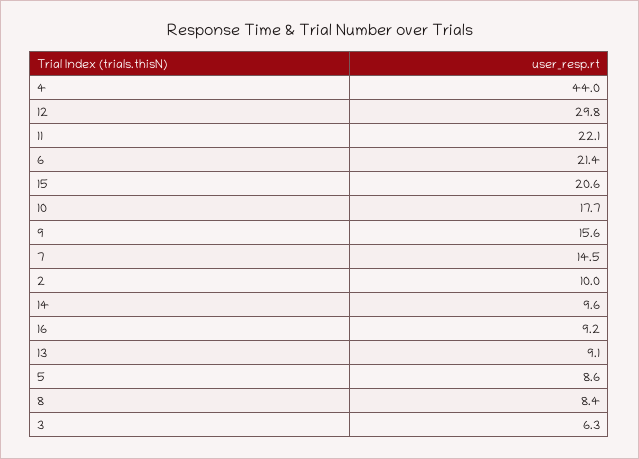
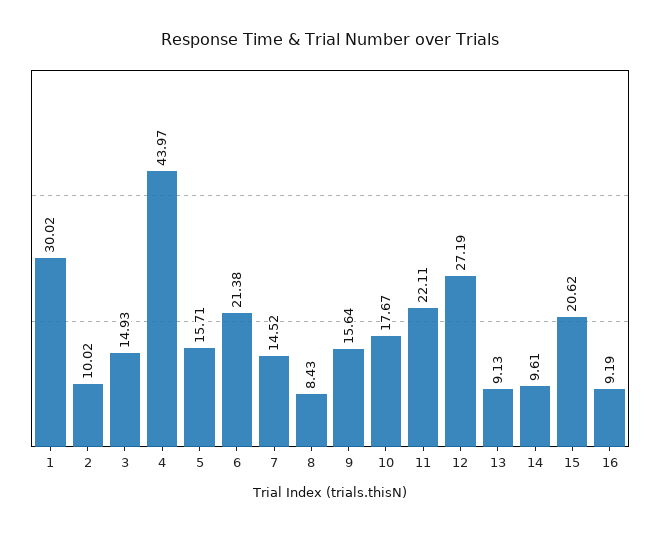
  {
    "4": 43.97,
-   "12": 29.8,
+   "12": 27.19,
    "11": 22.11,
    "6": 21.38,
    "15": 20.62,
    "10": 17.67,
    "9": 15.64,
    "7": 14.52,
    "2": 10.02,
    "14": 9.61,
    "16": 9.19,
    "13": 9.13,
-   "5": 8.6,
+   "5": 15.71,
    "8": 8.43,
-   "3": 6.3
+   "3": 14.93,
+   "1": 30.02
  }

